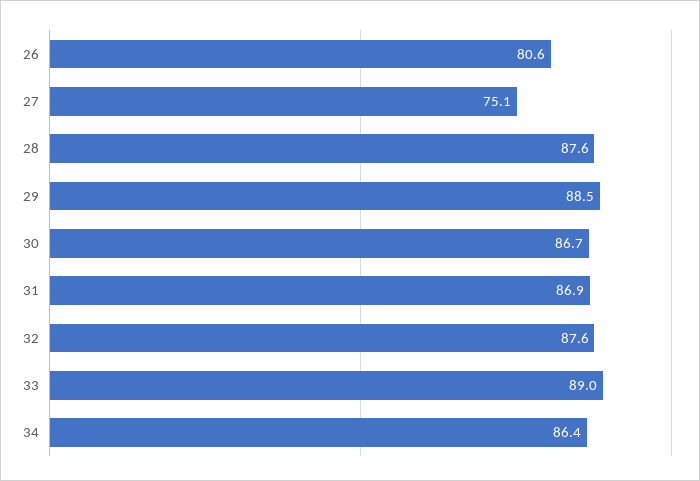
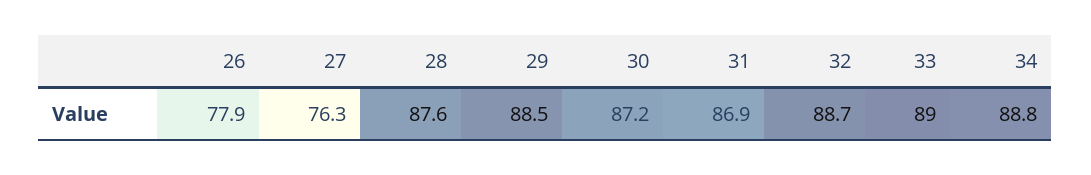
  {
-   "26": 80.6,
+   "26": 77.9,
-   "27": 75.1,
+   "27": 76.3,
    "28": 87.6,
    "29": 88.5,
-   "30": 86.7,
+   "30": 87.2,
    "31": 86.9,
-   "32": 87.6,
+   "32": 88.7,
    "33": 89,
-   "34": 86.4
+   "34": 88.8
  }

